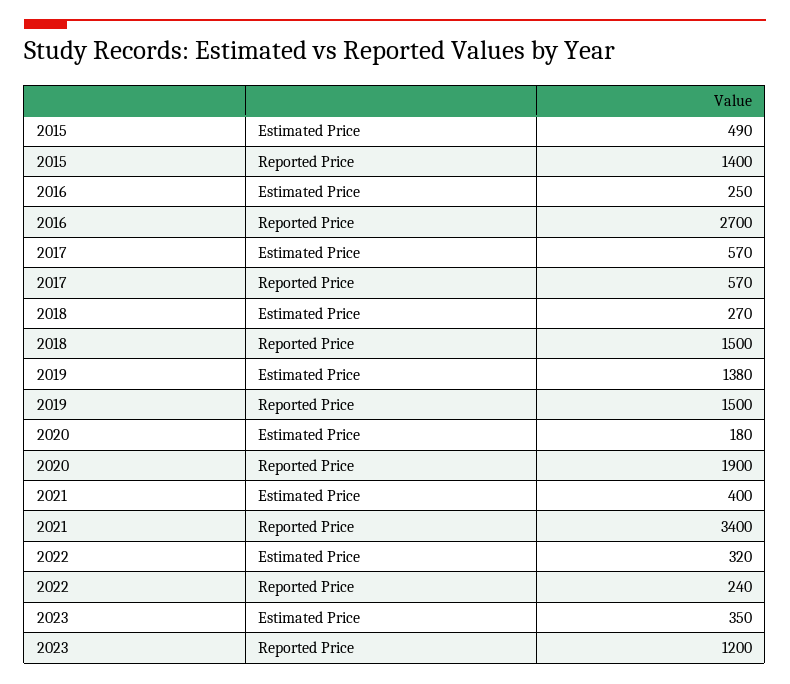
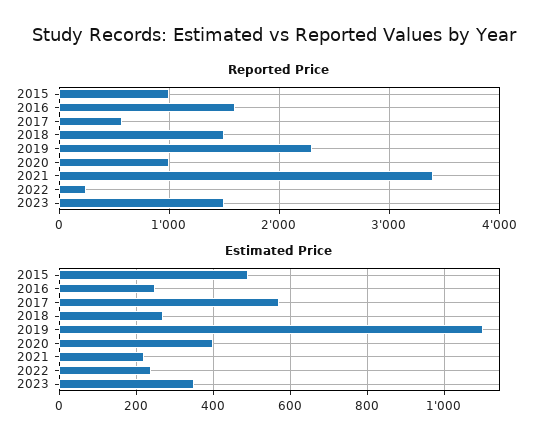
  {
    "Estimated Price": {
      "2015": 490,
      "2016": 250,
      "2017": 570,
      "2018": 270,
-     "2019": 1380,
+     "2019": 1100,
-     "2020": 180,
+     "2020": 400,
-     "2021": 400,
+     "2021": 220,
-     "2022": 320,
+     "2022": 240,
      "2023": 350
    },
    "Reported Price": {
-     "2015": 1400,
+     "2015": 1000,
-     "2016": 2700,
+     "2016": 1600,
      "2017": 570,
      "2018": 1500,
-     "2019": 1500,
+     "2019": 2300,
-     "2020": 1900,
+     "2020": 1000,
      "2021": 3400,
      "2022": 240,
-     "2023": 1200
+     "2023": 1500
    }
  }

